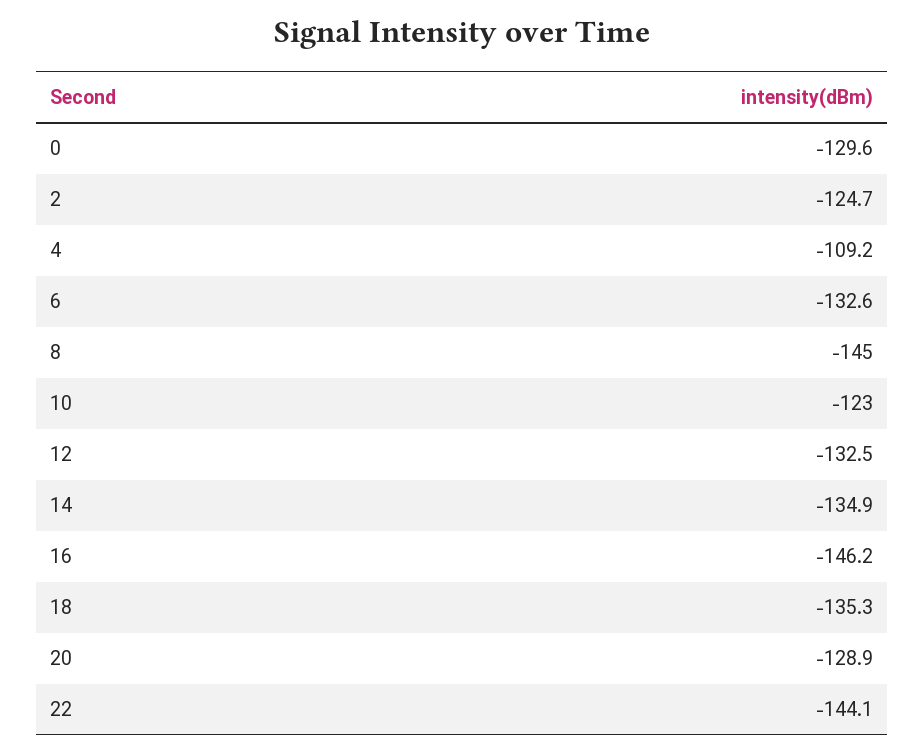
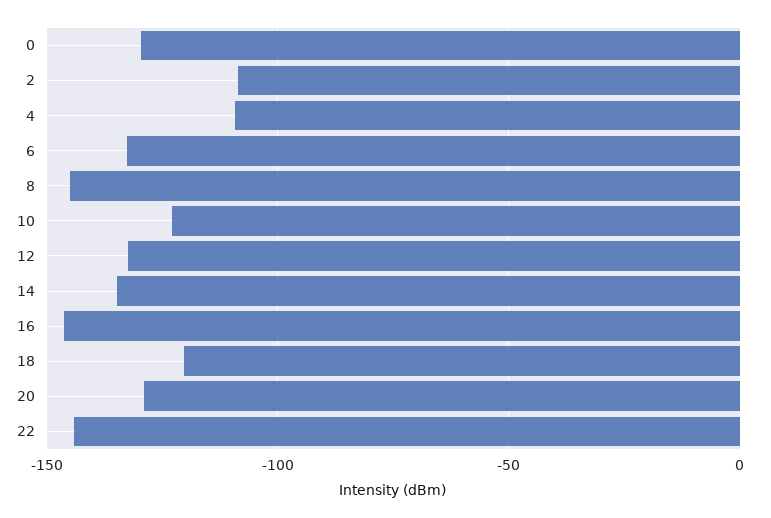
  {
    "0": -129.6,
-   "2": -124.7,
+   "2": -110,
    "4": -109.2,
    "6": -132.6,
    "8": -145,
    "10": -123,
    "12": -132.5,
    "14": -134.9,
    "16": -146.2,
-   "18": -135.3,
+   "18": -120,
    "20": -128.9,
    "22": -144.1
  }

